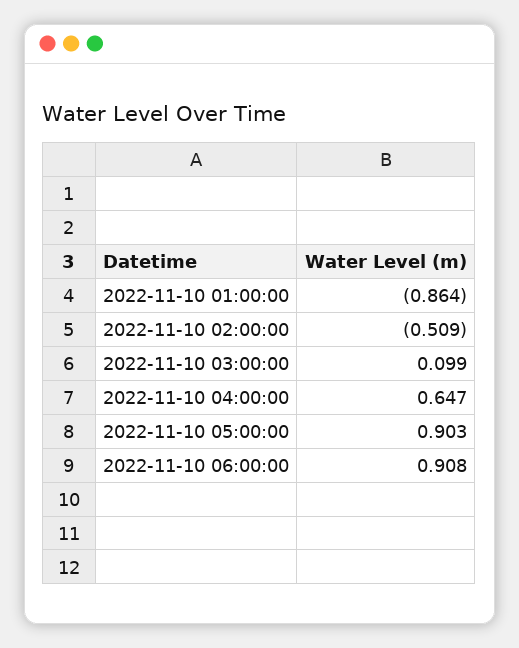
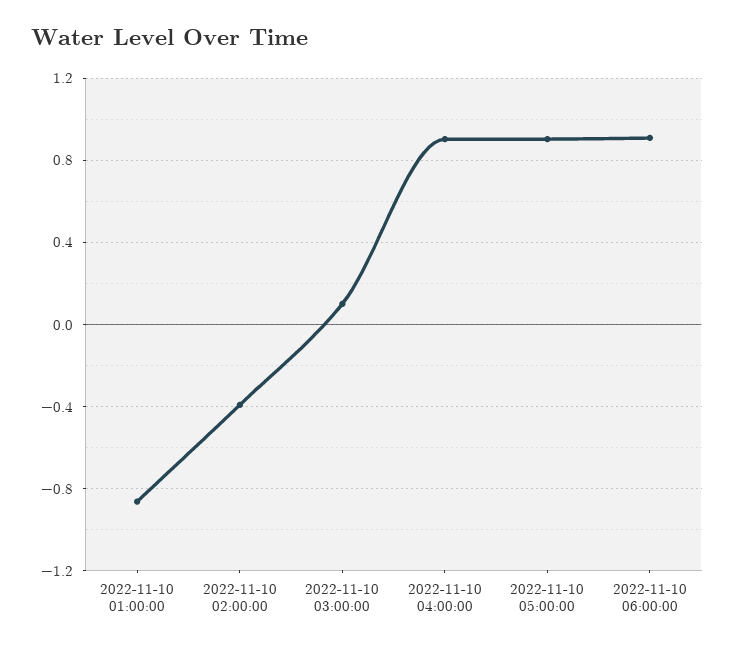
  {
    "2022-11-10 01:00:00": -0.864,
-   "2022-11-10 02:00:00": -0.509,
+   "2022-11-10 02:00:00": -0.4,
    "2022-11-10 03:00:00": 0.099,
-   "2022-11-10 04:00:00": 0.647,
+   "2022-11-10 04:00:00": 0.9,
    "2022-11-10 05:00:00": 0.903,
    "2022-11-10 06:00:00": 0.908
  }

